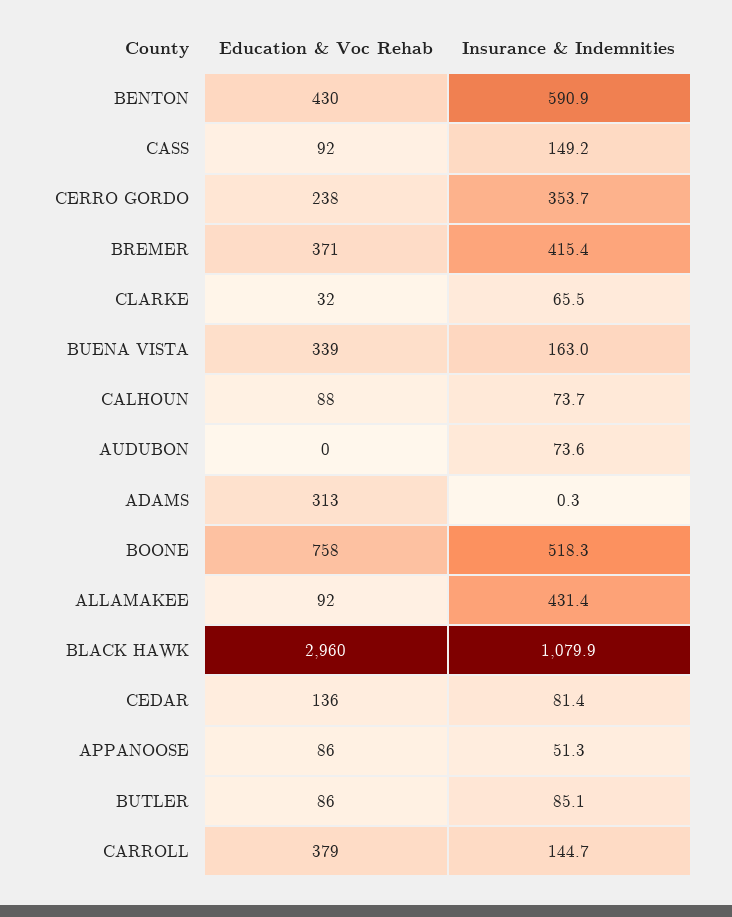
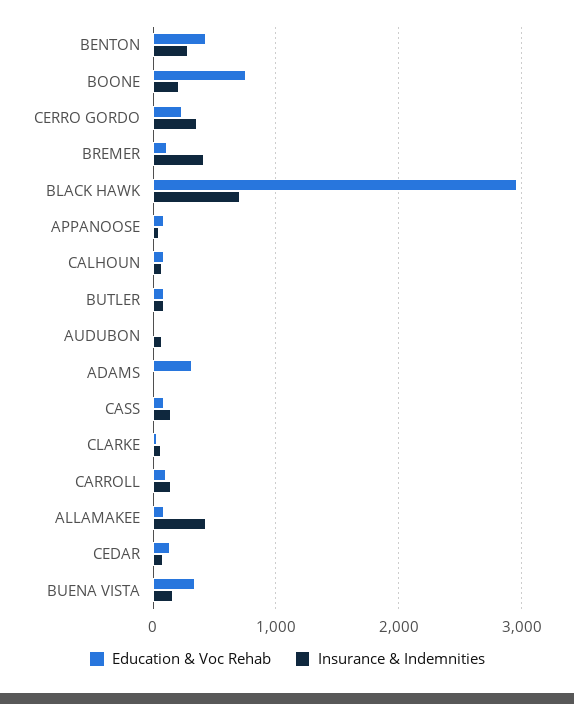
  {
    "Education & Voc Rehab": {
      "BENTON": 430,
      "CASS": 92,
      "CERRO GORDO": 238,
-     "BREMER": 371,
+     "BREMER": 100,
      "CLARKE": 32,
      "BUENA VISTA": 339,
      "CALHOUN": 88,
      "AUDUBON": 0,
      "ADAMS": 313,
      "BOONE": 758,
      "ALLAMAKEE": 92,
      "BLACK HAWK": 2960,
      "CEDAR": 136,
      "APPANOOSE": 86,
      "BUTLER": 86,
-     "CARROLL": 379
+     "CARROLL": 100
    },
    "Insurance & Indemnities": {
-     "BENTON": 590.9,
+     "BENTON": 300,
      "CASS": 149.2,
      "CERRO GORDO": 353.7,
      "BREMER": 415.4,
      "CLARKE": 65.5,
      "BUENA VISTA": 163,
      "CALHOUN": 73.7,
      "AUDUBON": 73.6,
      "ADAMS": 0.3,
-     "BOONE": 518.3,
+     "BOONE": 200,
      "ALLAMAKEE": 431.4,
-     "BLACK HAWK": 1079.9,
+     "BLACK HAWK": 700,
      "CEDAR": 81.4,
      "APPANOOSE": 51.3,
      "BUTLER": 85.1,
      "CARROLL": 144.7
    }
  }

